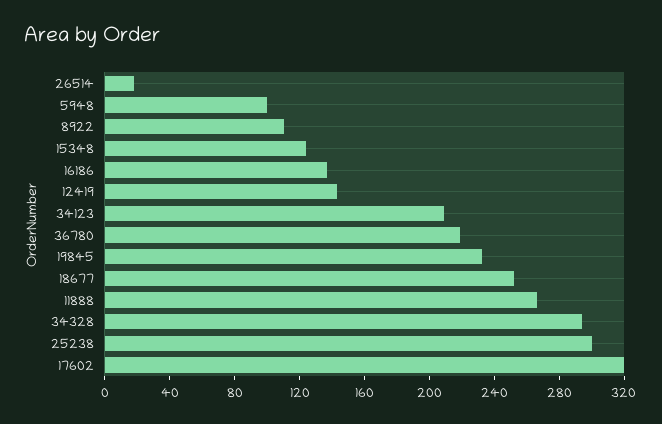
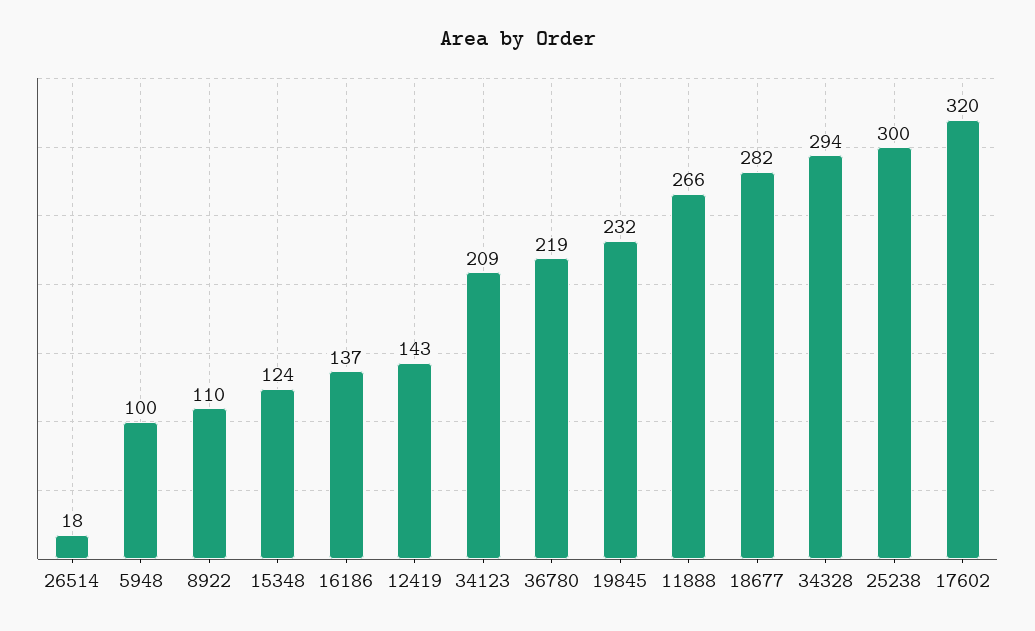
  {
    "26514": 18,
    "5948": 100,
    "8922": 110,
    "15348": 124,
    "16186": 137,
    "12419": 143,
    "34123": 209,
    "36780": 219,
    "19845": 232,
-   "18677": 250,
+   "18677": 282,
    "11888": 266,
    "34328": 294,
    "25238": 300,
    "17602": 320
  }

